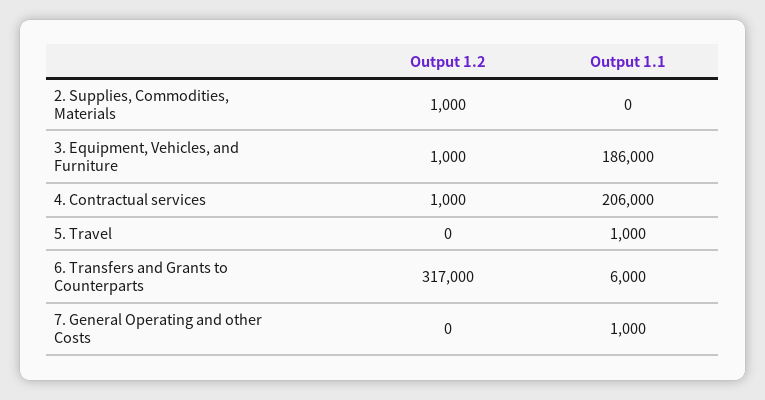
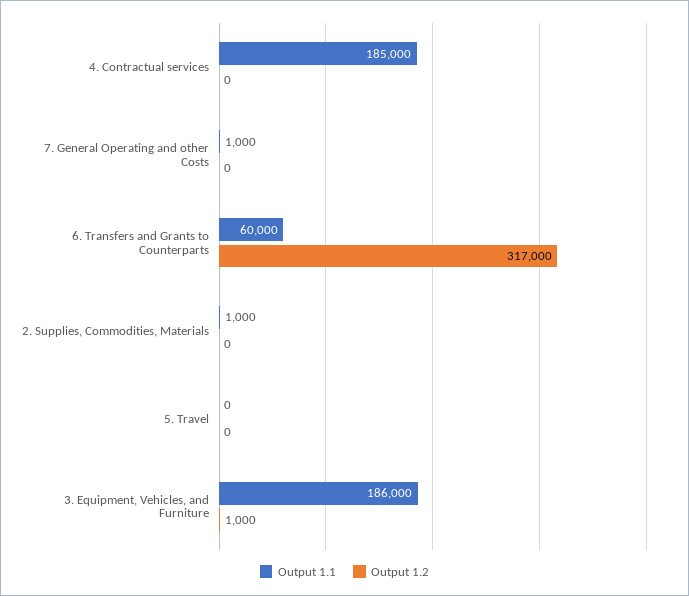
  {
    "Output 1.2": {
-     "2. Supplies, Commodities, Materials": 1000,
+     "2. Supplies, Commodities, Materials": 0,
      "3. Equipment, Vehicles, and Furniture": 1000,
-     "4. Contractual services": 1000,
+     "4. Contractual services": 0,
      "5. Travel": 0,
      "6. Transfers and Grants to Counterparts": 317000,
      "7. General Operating and other Costs": 0
    },
    "Output 1.1": {
-     "2. Supplies, Commodities, Materials": 0,
+     "2. Supplies, Commodities, Materials": 1000,
      "3. Equipment, Vehicles, and Furniture": 186000,
-     "4. Contractual services": 206000,
+     "4. Contractual services": 185000,
-     "5. Travel": 1000,
+     "5. Travel": 0,
-     "6. Transfers and Grants to Counterparts": 6000,
+     "6. Transfers and Grants to Counterparts": 60000,
      "7. General Operating and other Costs": 1000
    }
  }

